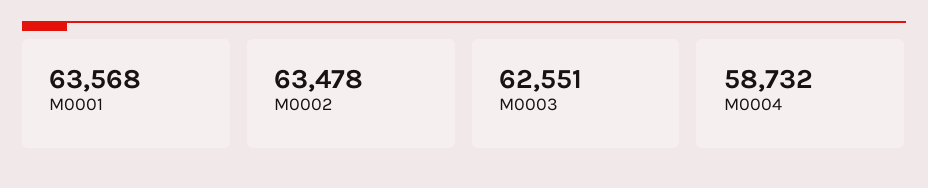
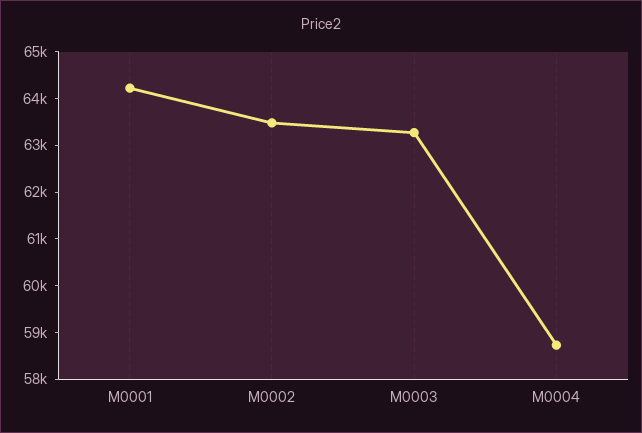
  {
-   "M0001": 63568,
+   "M0001": 64200,
    "M0002": 63478,
-   "M0003": 62551,
+   "M0003": 63200,
    "M0004": 58732
  }

